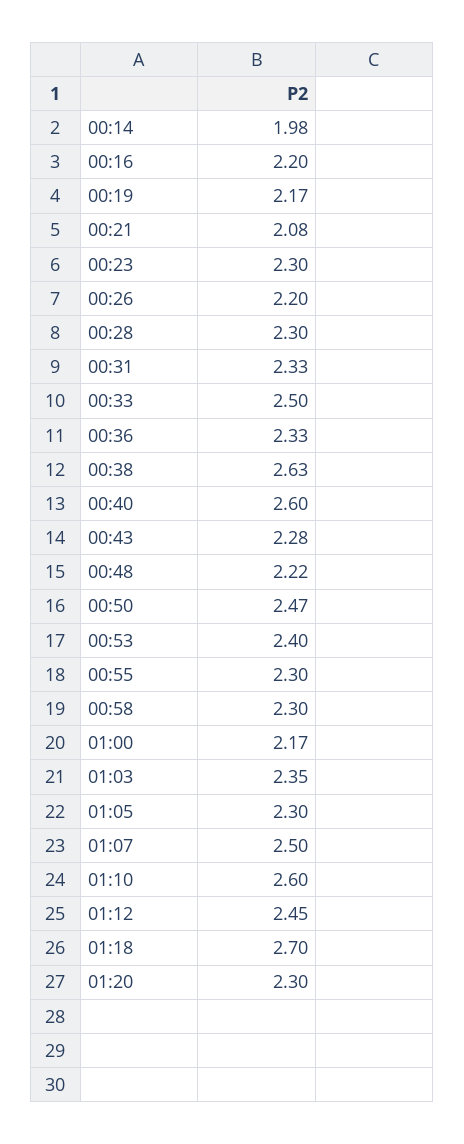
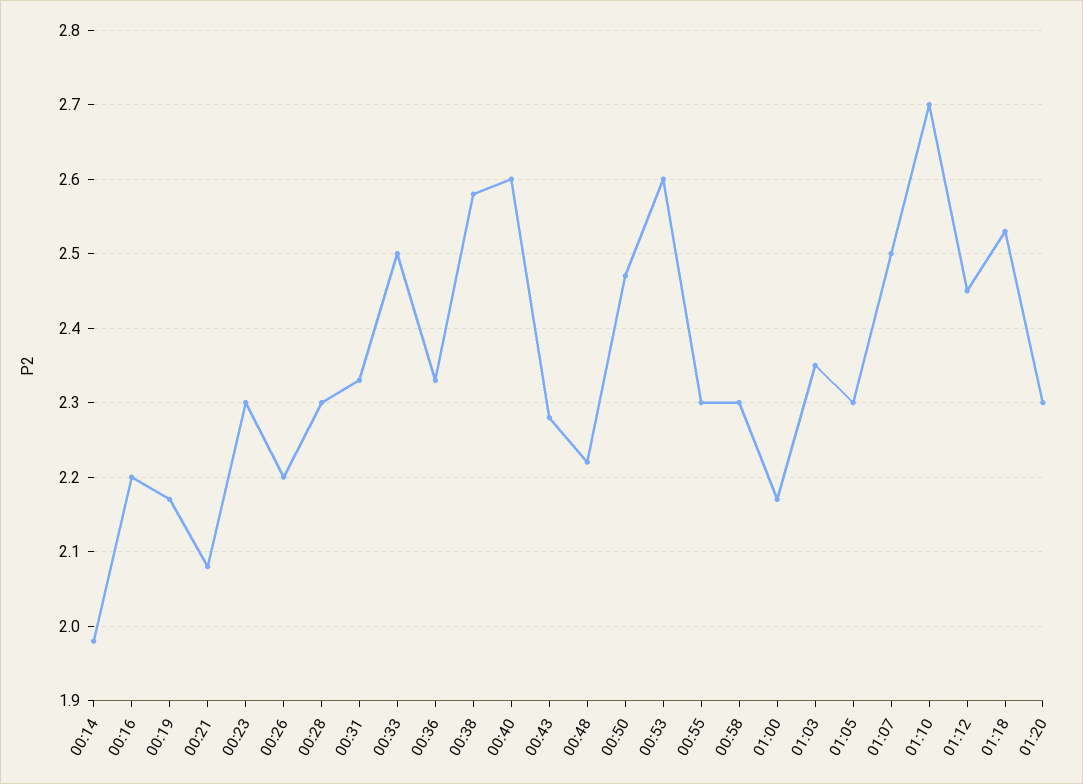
  {
    "00:14": 1.98,
    "00:16": 2.2,
    "00:19": 2.17,
    "00:21": 2.08,
    "00:23": 2.3,
    "00:26": 2.2,
    "00:28": 2.3,
    "00:31": 2.33,
    "00:33": 2.5,
    "00:36": 2.33,
-   "00:38": 2.63,
+   "00:38": 2.58,
    "00:40": 2.6,
    "00:43": 2.28,
    "00:48": 2.22,
    "00:50": 2.47,
-   "00:53": 2.4,
+   "00:53": 2.6,
    "00:55": 2.3,
    "00:58": 2.3,
    "01:00": 2.17,
    "01:03": 2.35,
    "01:05": 2.3,
    "01:07": 2.5,
-   "01:10": 2.6,
+   "01:10": 2.7,
    "01:12": 2.45,
-   "01:18": 2.7,
+   "01:18": 2.53,
    "01:20": 2.3
  }

